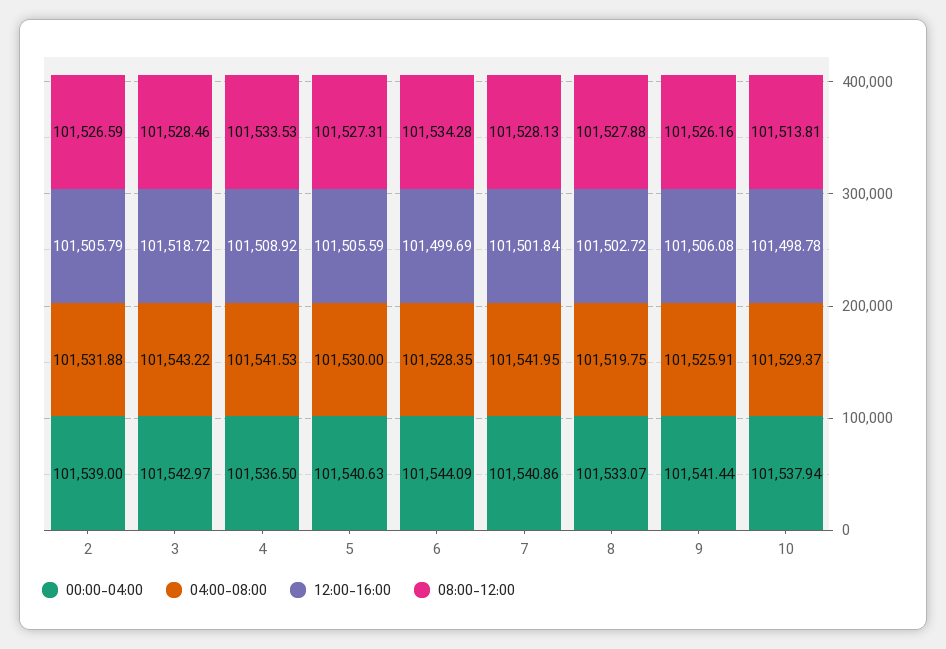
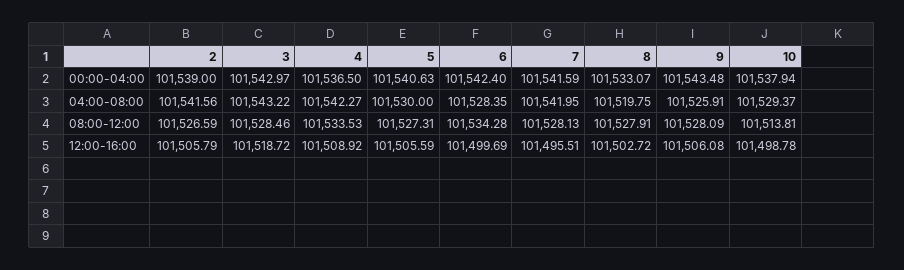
  {
    "00:00-04:00": {
      "2": 101539,
      "3": 101542.97,
      "4": 101536.5,
      "5": 101540.63,
-     "6": 101544.09,
+     "6": 101542.4,
-     "7": 101540.86,
+     "7": 101541.59,
      "8": 101533.07,
-     "9": 101541.44,
+     "9": 101543.48,
      "10": 101537.94
    },
    "04:00-08:00": {
-     "2": 101531.88,
+     "2": 101541.56,
      "3": 101543.22,
-     "4": 101541.53,
+     "4": 101542.27,
      "5": 101530,
      "6": 101528.35,
      "7": 101541.95,
      "8": 101519.75,
      "9": 101525.91,
      "10": 101529.37
    },
    "12:00-16:00": {
      "2": 101505.79,
      "3": 101518.72,
      "4": 101508.92,
      "5": 101505.59,
      "6": 101499.69,
-     "7": 101501.84,
+     "7": 101495.51,
      "8": 101502.72,
      "9": 101506.08,
      "10": 101498.78
    },
    "08:00-12:00": {
      "2": 101526.59,
      "3": 101528.46,
      "4": 101533.53,
      "5": 101527.31,
      "6": 101534.28,
      "7": 101528.13,
-     "8": 101527.88,
+     "8": 101527.91,
-     "9": 101526.16,
+     "9": 101528.09,
      "10": 101513.81
    }
  }

